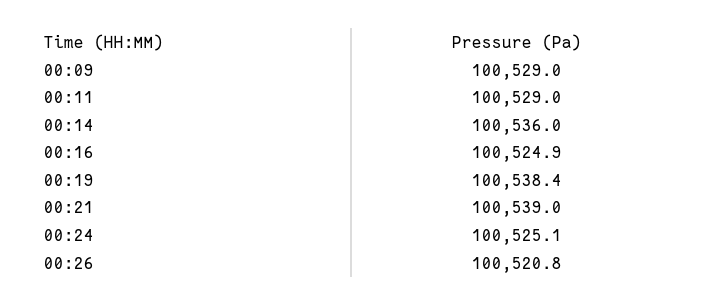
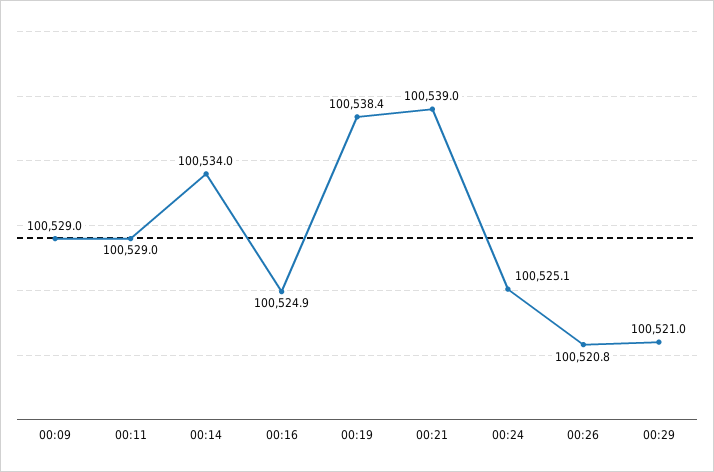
  {
    "00:09": 100529,
    "00:11": 100529,
-   "00:14": 100536,
+   "00:14": 100534,
    "00:16": 100524.9,
    "00:19": 100538.4,
    "00:21": 100539,
    "00:24": 100525.1,
-   "00:26": 100520.8
+   "00:26": 100520.8,
+   "00:29": 100521
  }

